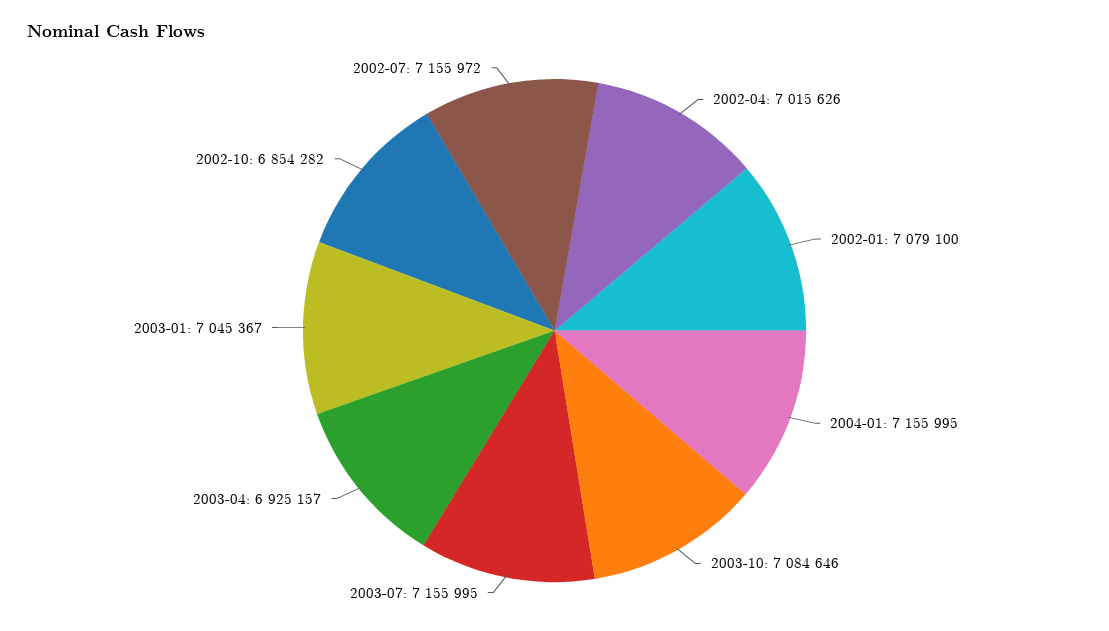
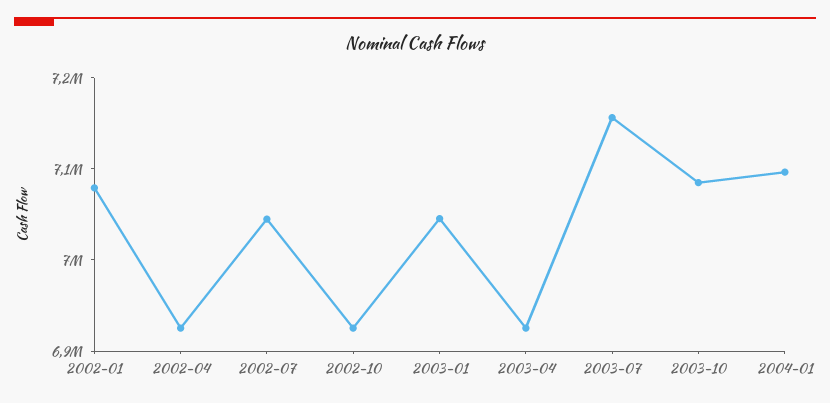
  {
-   "2002-04": 7015626,
+   "2002-04": 6920000,
    "2002-01": 7079100,
-   "2004-01": 7155995,
+   "2004-01": 7100000,
    "2003-10": 7084646,
    "2003-07": 7155995,
    "2003-04": 6925157,
    "2003-01": 7045367,
-   "2002-10": 6854282,
+   "2002-10": 6920000,
-   "2002-07": 7155972
+   "2002-07": 7040000
  }

